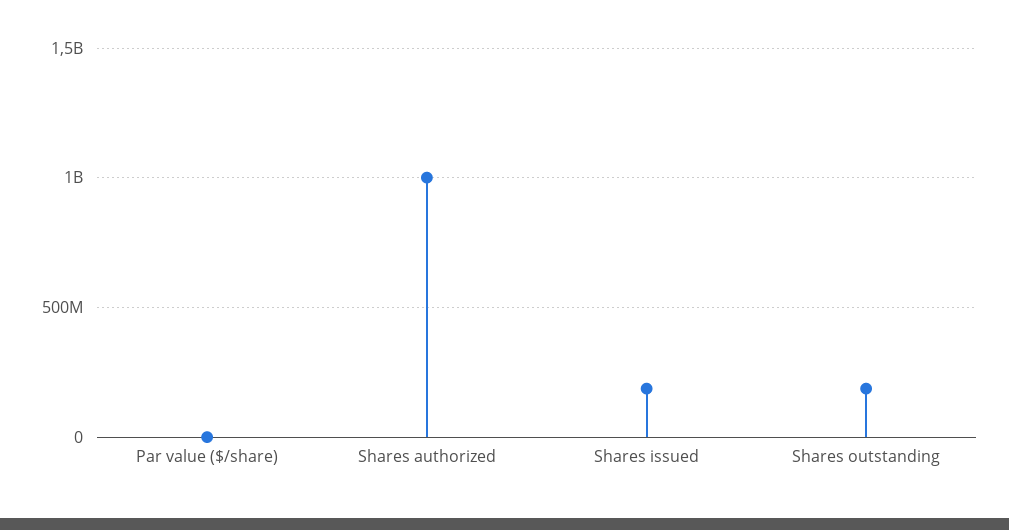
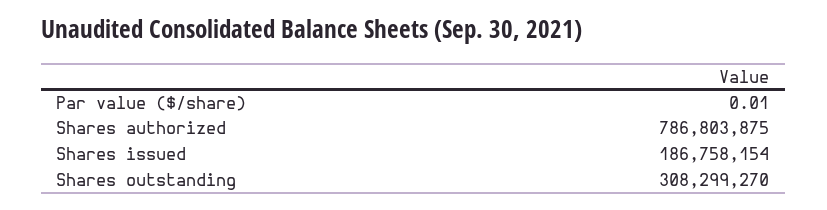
  {
    "Par value ($/share)": 0.01,
-   "Shares authorized": 1000000000,
+   "Shares authorized": 786803875,
    "Shares issued": 186758154,
-   "Shares outstanding": 200000000
+   "Shares outstanding": 308299270
  }

